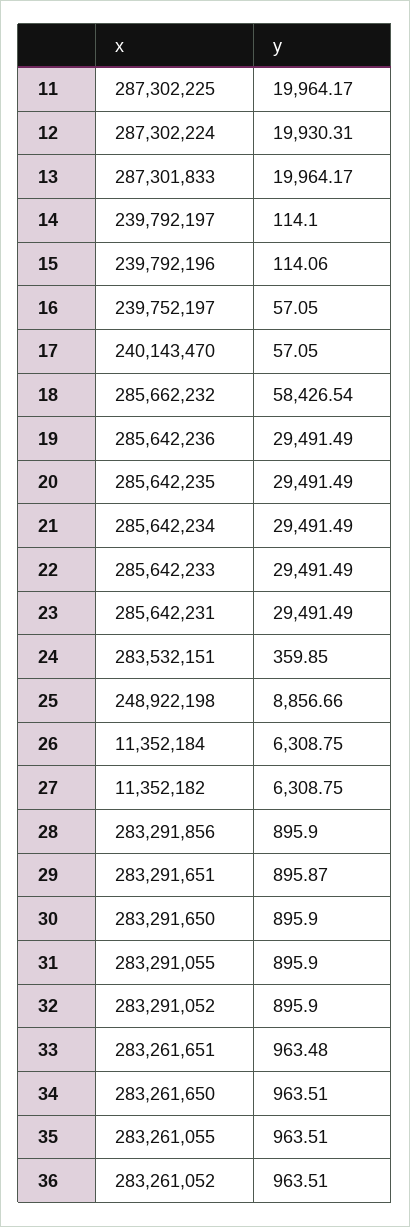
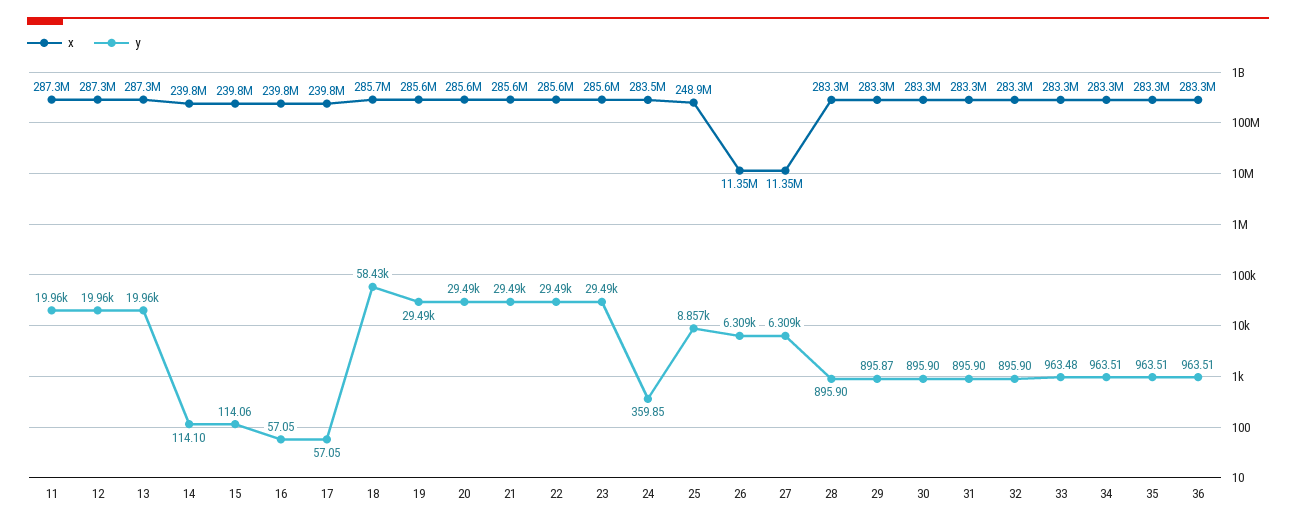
  {
    "x": {
      "11": 287302225,
      "12": 287302224,
      "13": 287301833,
      "14": 239792197,
      "15": 239792196,
      "16": 239752197,
-     "17": 240143470,
+     "17": 239800000,
      "18": 285662232,
      "19": 285642236,
      "20": 285642235,
      "21": 285642234,
      "22": 285642233,
      "23": 285642231,
      "24": 283532151,
      "25": 248922198,
      "26": 11352184,
      "27": 11352182,
      "28": 283291856,
      "29": 283291651,
      "30": 283291650,
      "31": 283291055,
      "32": 283291052,
      "33": 283261651,
      "34": 283261650,
      "35": 283261055,
      "36": 283261052
    },
    "y": {
      "11": 19964.17,
-     "12": 19930.31,
+     "12": 19960,
      "13": 19964.17,
      "14": 114.1,
      "15": 114.06,
      "16": 57.05,
      "17": 57.05,
      "18": 58426.54,
      "19": 29491.49,
      "20": 29491.49,
      "21": 29491.49,
      "22": 29491.49,
      "23": 29491.49,
      "24": 359.85,
      "25": 8856.66,
      "26": 6308.75,
      "27": 6308.75,
      "28": 895.9,
      "29": 895.87,
      "30": 895.9,
      "31": 895.9,
      "32": 895.9,
      "33": 963.48,
      "34": 963.51,
      "35": 963.51,
      "36": 963.51
    }
  }

